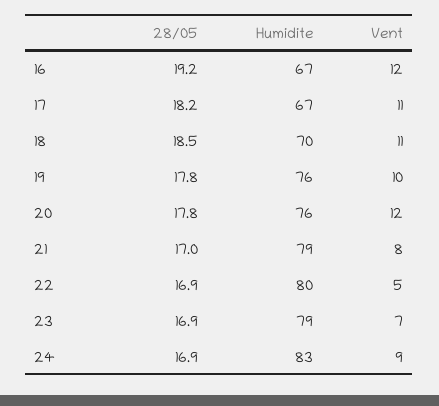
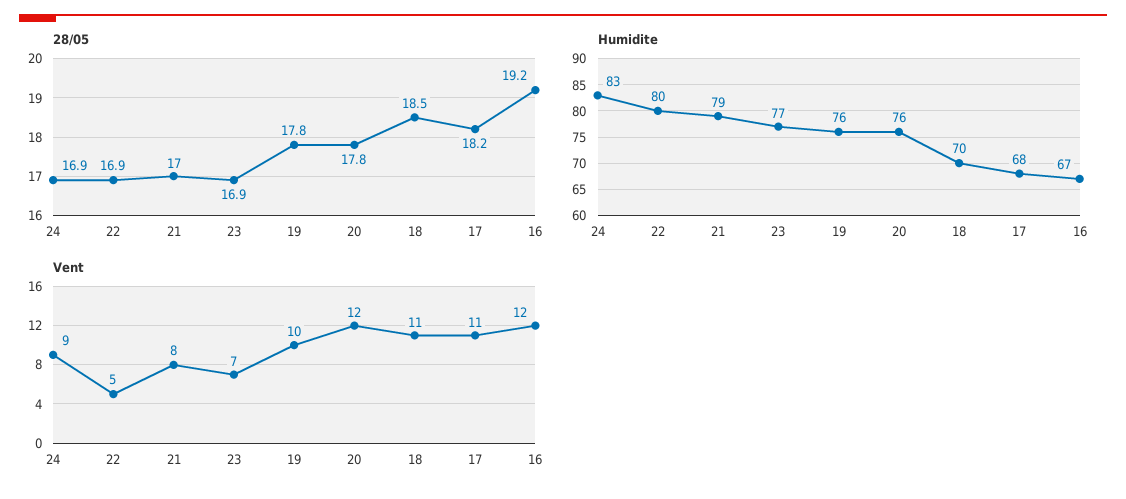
  {
    "28/05": {
      "16": 19.2,
      "17": 18.2,
      "18": 18.5,
      "19": 17.8,
      "20": 17.8,
      "21": 17,
      "22": 16.9,
      "23": 16.9,
      "24": 16.9
    },
    "Humidite": {
      "16": 67,
-     "17": 67,
+     "17": 68,
      "18": 70,
      "19": 76,
      "20": 76,
      "21": 79,
      "22": 80,
-     "23": 79,
+     "23": 77,
      "24": 83
    },
    "Vent": {
      "16": 12,
      "17": 11,
      "18": 11,
      "19": 10,
      "20": 12,
      "21": 8,
      "22": 5,
      "23": 7,
      "24": 9
    }
  }

